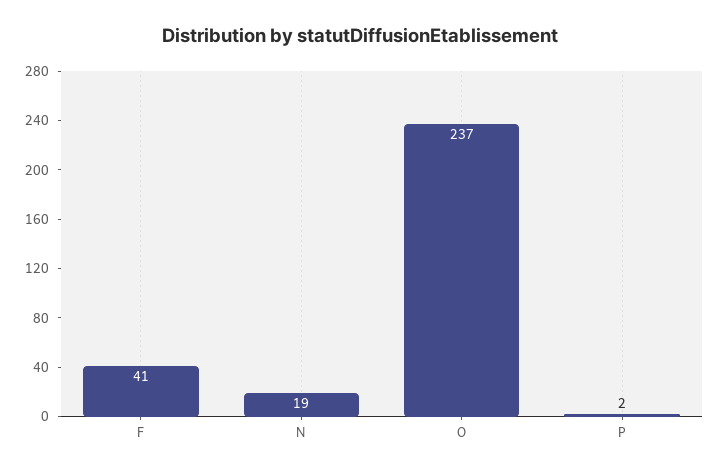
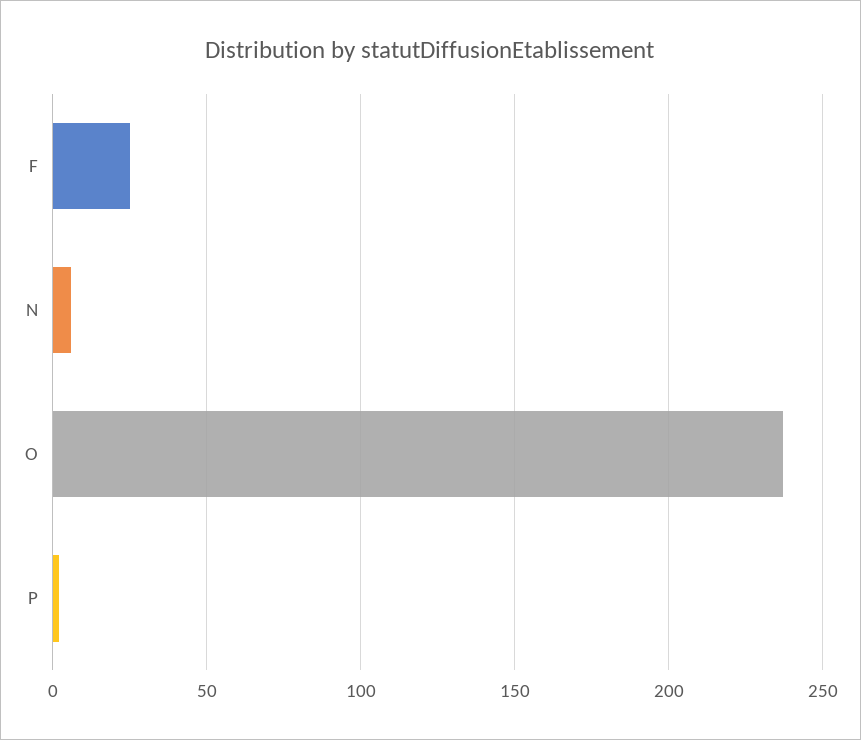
  {
-   "F": 41,
+   "F": 25,
-   "N": 19,
+   "N": 5,
    "O": 237,
    "P": 2
  }

